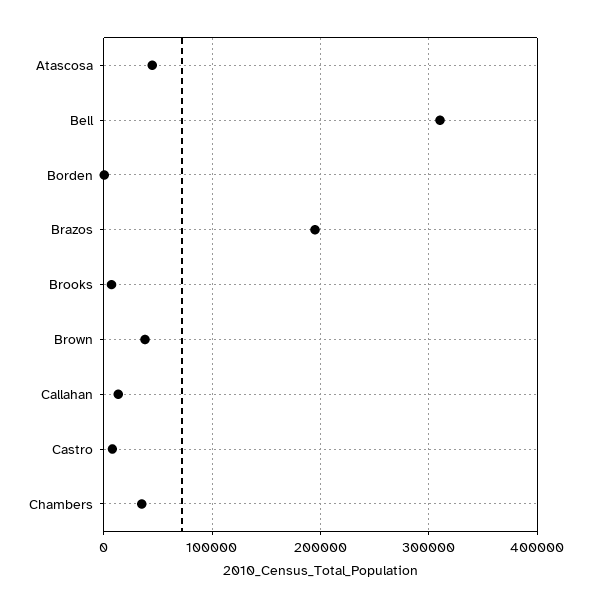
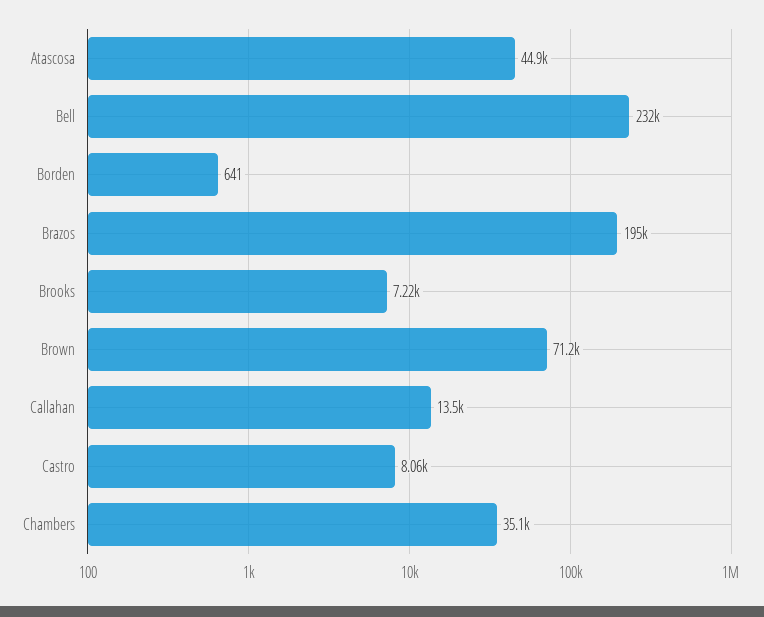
  {
    "Atascosa": 44900,
-   "Bell": 310000,
+   "Bell": 232000,
    "Borden": 641,
    "Brazos": 195000,
    "Brooks": 7220,
-   "Brown": 40000,
+   "Brown": 71200,
    "Callahan": 13500,
    "Castro": 8060,
    "Chambers": 35100
  }

